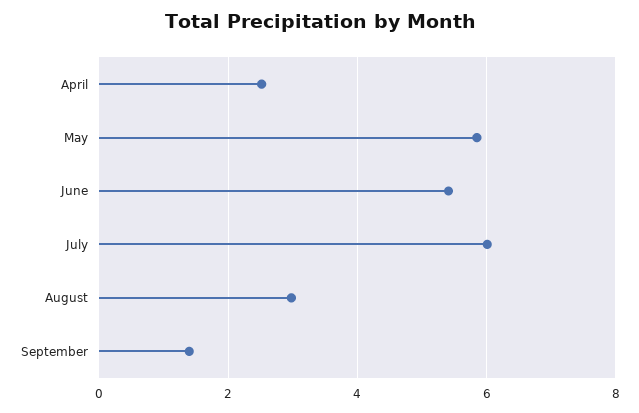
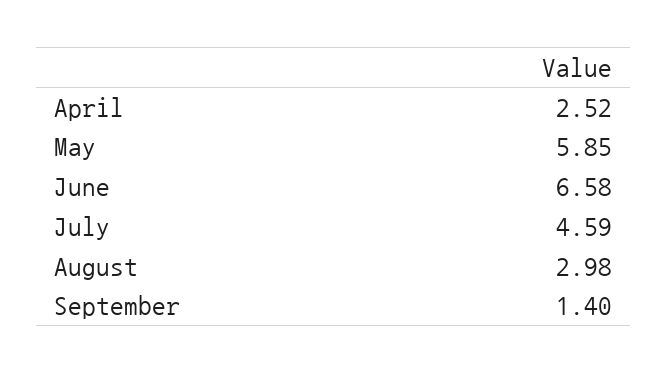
  {
    "April": 2.52,
    "May": 5.85,
-   "June": 5.4,
+   "June": 6.58,
-   "July": 6,
+   "July": 4.59,
    "August": 2.98,
    "September": 1.4
  }

